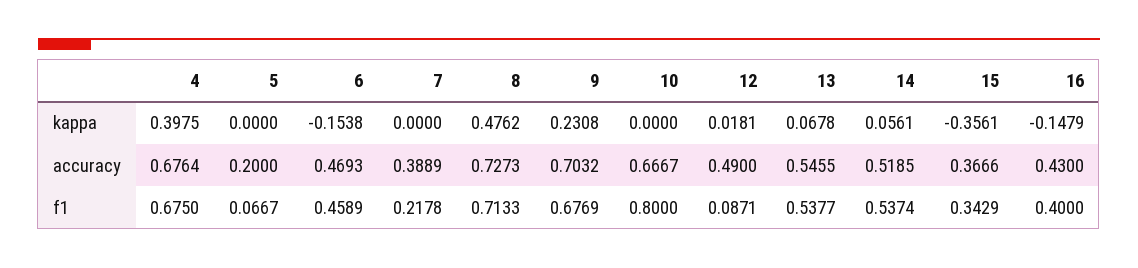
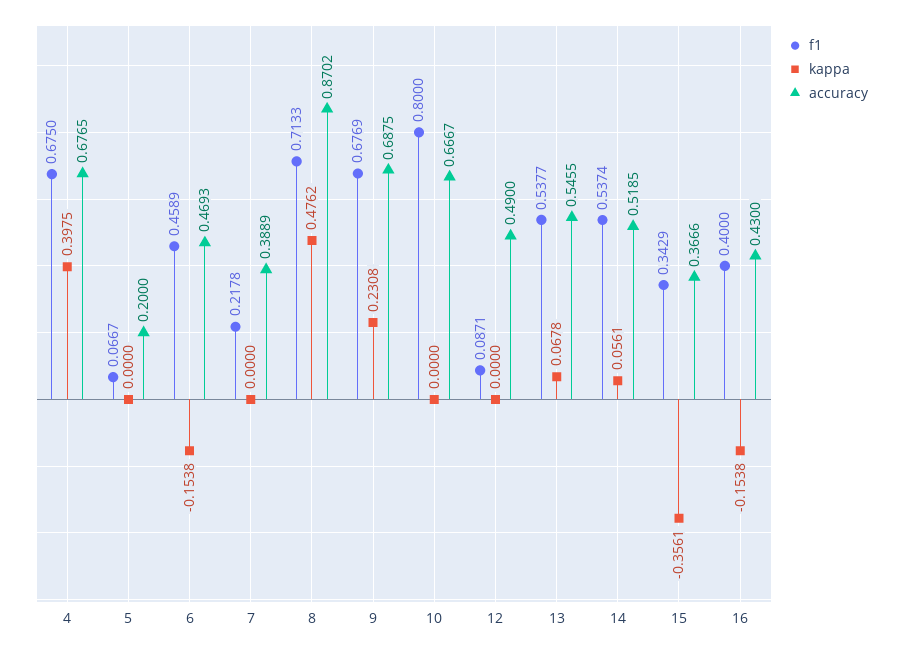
  {
    "kappa": {
      "4": 0.3975,
      "5": 0,
      "6": -0.1538,
      "7": 0,
      "8": 0.4762,
      "9": 0.2308,
      "10": 0,
-     "12": 0.0181,
+     "12": 0,
      "13": 0.0678,
      "14": 0.0561,
      "15": -0.3561,
-     "16": -0.1479
+     "16": -0.1538
    },
    "accuracy": {
-     "4": 0.6764,
+     "4": 0.6765,
      "5": 0.2,
      "6": 0.4693,
      "7": 0.3889,
-     "8": 0.7273,
+     "8": 0.8702,
-     "9": 0.7032,
+     "9": 0.6875,
      "10": 0.6667,
      "12": 0.49,
      "13": 0.5455,
      "14": 0.5185,
      "15": 0.3666,
      "16": 0.43
    },
    "f1": {
      "4": 0.675,
      "5": 0.0667,
      "6": 0.4589,
      "7": 0.2178,
      "8": 0.7133,
      "9": 0.6769,
      "10": 0.8,
      "12": 0.0871,
      "13": 0.5377,
      "14": 0.5374,
      "15": 0.3429,
      "16": 0.4
    }
  }

